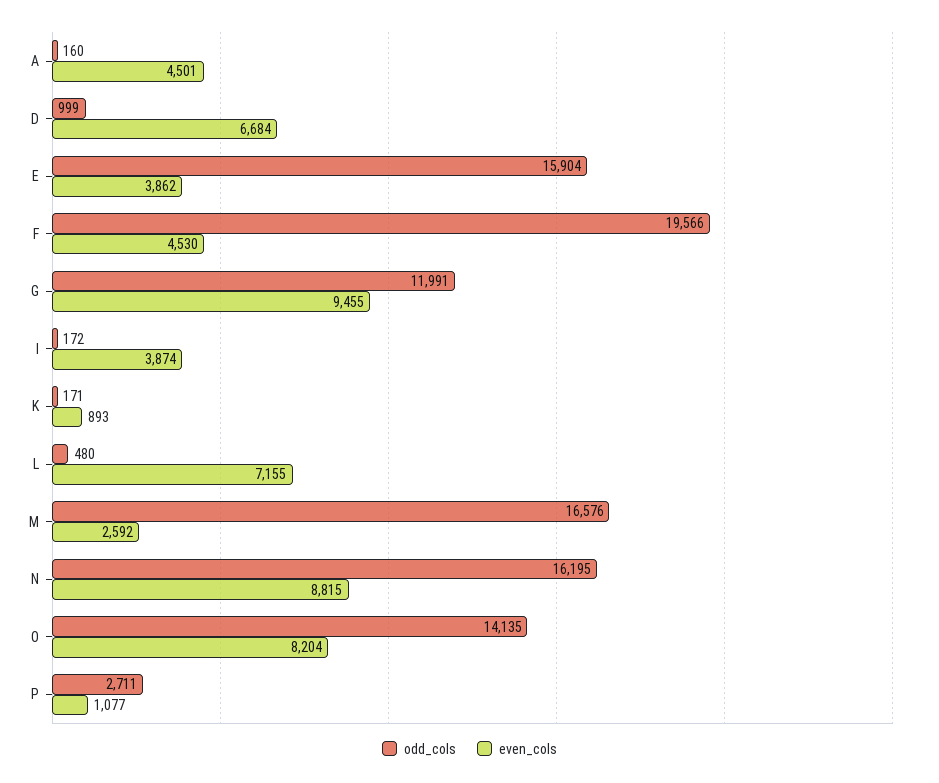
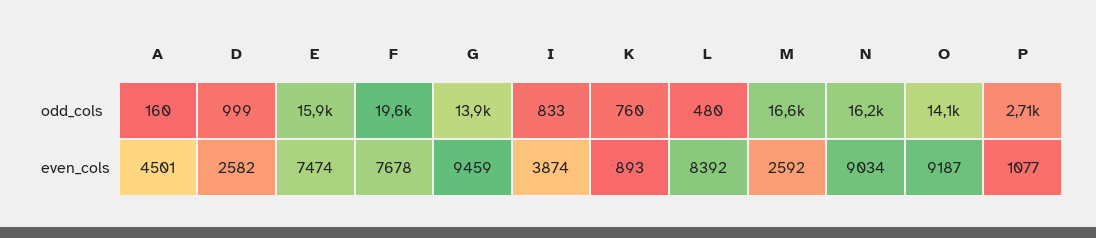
  {
    "odd_cols": {
      "A": 160,
      "D": 999,
      "E": 15904,
      "F": 19566,
-     "G": 11991,
+     "G": 13900,
-     "I": 172,
+     "I": 833,
-     "K": 171,
+     "K": 760,
      "L": 480,
      "M": 16576,
      "N": 16195,
      "O": 14135,
      "P": 2711
    },
    "even_cols": {
      "A": 4501,
-     "D": 6684,
+     "D": 2582,
-     "E": 3862,
+     "E": 7474,
-     "F": 4530,
+     "F": 7678,
-     "G": 9455,
+     "G": 9459,
      "I": 3874,
      "K": 893,
-     "L": 7155,
+     "L": 8392,
      "M": 2592,
-     "N": 8815,
+     "N": 9034,
-     "O": 8204,
+     "O": 9187,
      "P": 1077
    }
  }

